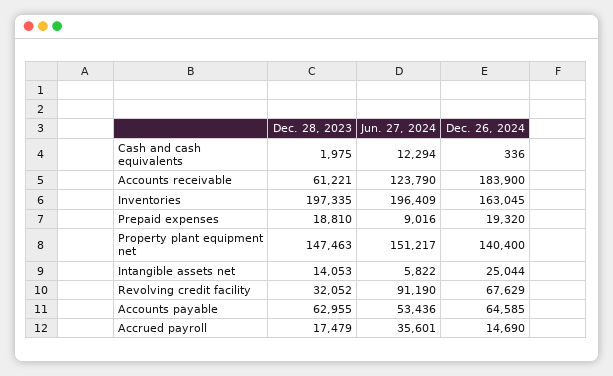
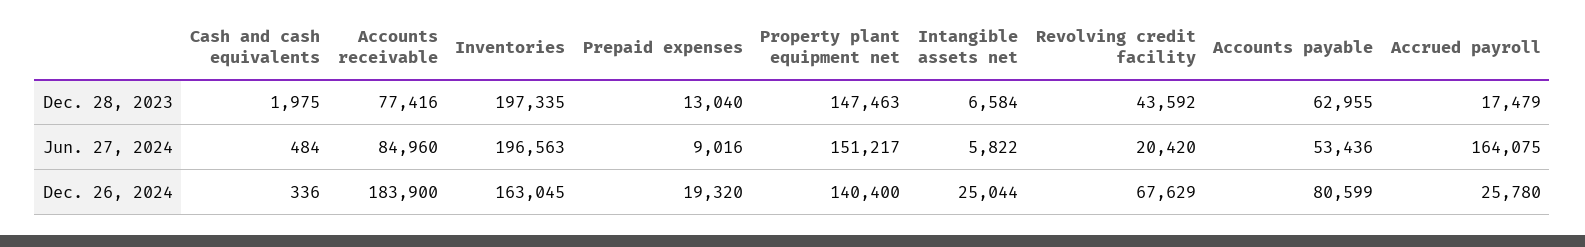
  {
    "Dec. 28, 2023": {
      "Cash and cash equivalents": 1975,
-     "Accounts receivable": 61221,
+     "Accounts receivable": 77416,
      "Inventories": 197335,
-     "Prepaid expenses": 18810,
+     "Prepaid expenses": 13040,
      "Property plant equipment net": 147463,
-     "Intangible assets net": 14053,
+     "Intangible assets net": 6584,
-     "Revolving credit facility": 32052,
+     "Revolving credit facility": 43592,
      "Accounts payable": 62955,
      "Accrued payroll": 17479
    },
    "Jun. 27, 2024": {
-     "Cash and cash equivalents": 12294,
+     "Cash and cash equivalents": 484,
-     "Accounts receivable": 123790,
+     "Accounts receivable": 84960,
-     "Inventories": 196409,
+     "Inventories": 196563,
      "Prepaid expenses": 9016,
      "Property plant equipment net": 151217,
      "Intangible assets net": 5822,
-     "Revolving credit facility": 91190,
+     "Revolving credit facility": 20420,
      "Accounts payable": 53436,
-     "Accrued payroll": 35601
+     "Accrued payroll": 164075
    },
    "Dec. 26, 2024": {
      "Cash and cash equivalents": 336,
      "Accounts receivable": 183900,
      "Inventories": 163045,
      "Prepaid expenses": 19320,
      "Property plant equipment net": 140400,
      "Intangible assets net": 25044,
      "Revolving credit facility": 67629,
-     "Accounts payable": 64585,
+     "Accounts payable": 80599,
-     "Accrued payroll": 14690
+     "Accrued payroll": 25780
    }
  }

